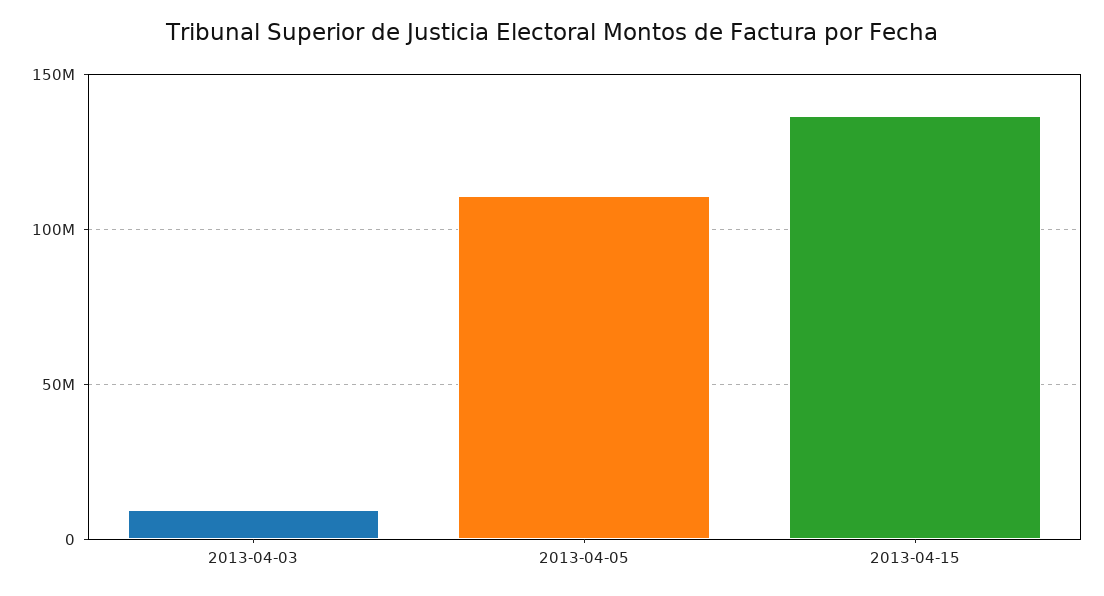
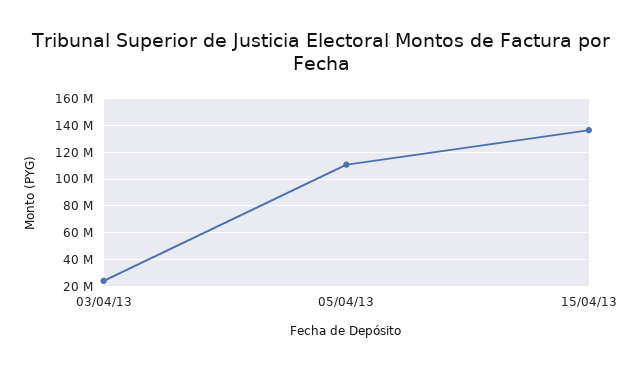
  {
-   "2013-04-03": 10000000,
+   "2013-04-03": 25000000,
    "2013-04-05": 110000000,
    "2013-04-15": 135000000
  }

